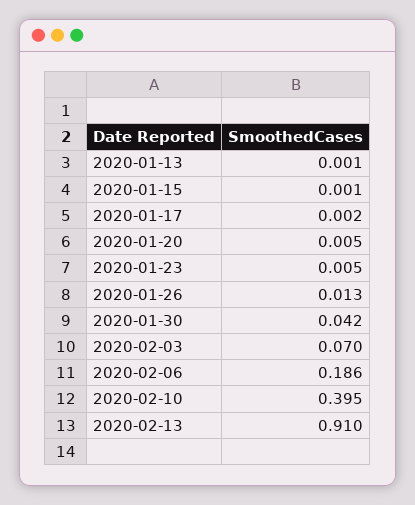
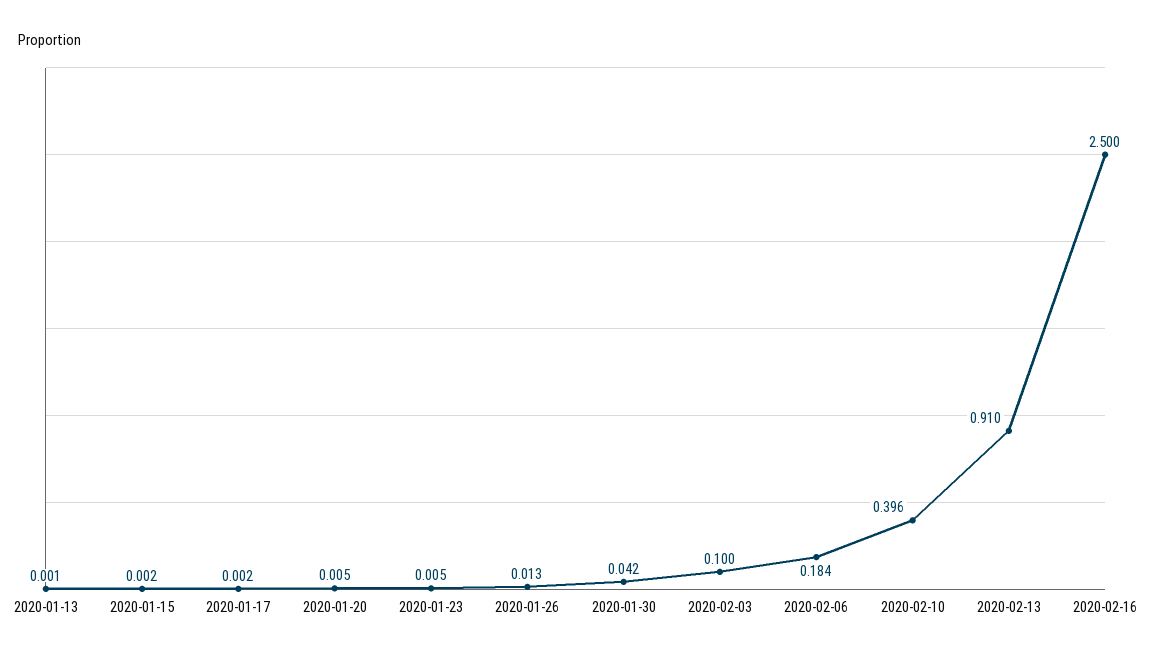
  {
    "2020-01-13": 0.001,
-   "2020-01-15": 0.001,
+   "2020-01-15": 0.002,
    "2020-01-17": 0.002,
    "2020-01-20": 0.005,
    "2020-01-23": 0.005,
    "2020-01-26": 0.013,
    "2020-01-30": 0.042,
-   "2020-02-03": 0.07,
+   "2020-02-03": 0.1,
-   "2020-02-06": 0.186,
+   "2020-02-06": 0.184,
-   "2020-02-10": 0.395,
+   "2020-02-10": 0.396,
-   "2020-02-13": 0.91
+   "2020-02-13": 0.91,
+   "2020-02-16": 2.5
  }

